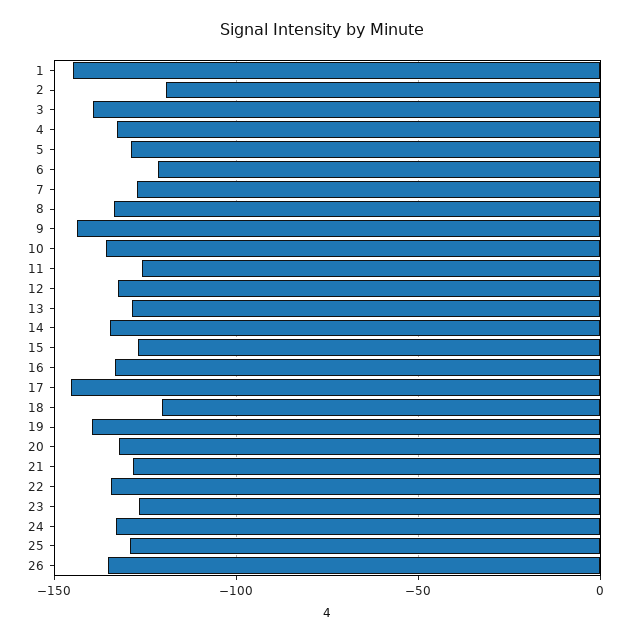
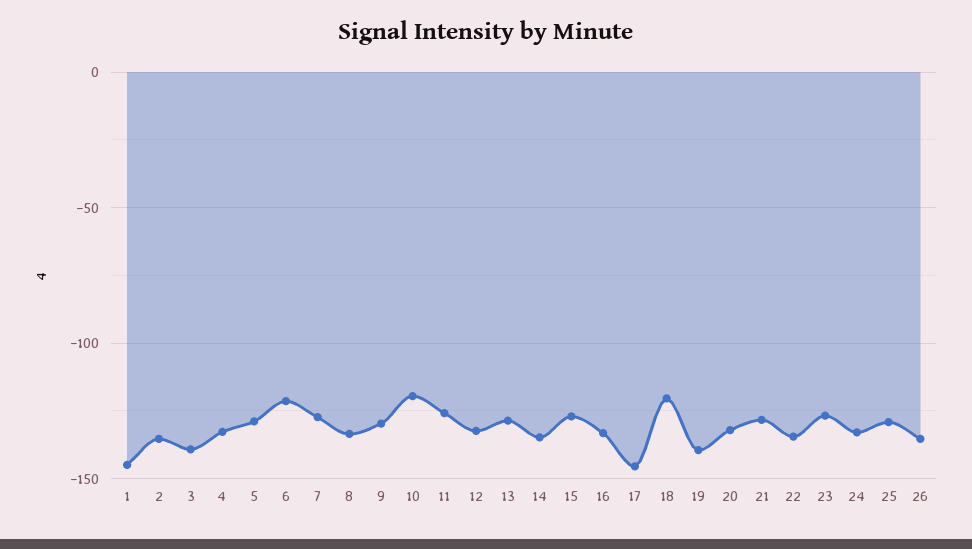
  {
    "1": -145,
-   "2": -120,
+   "2": -135,
    "3": -140,
    "4": -135,
    "5": -130,
    "6": -120,
    "7": -125,
    "8": -135,
-   "9": -145,
+   "9": -130,
-   "10": -135,
+   "10": -120,
    "11": -125,
    "12": -130,
    "13": -130,
    "14": -135,
    "15": -125,
    "16": -135,
    "17": -145,
    "18": -120,
    "19": -140,
    "20": -130,
    "21": -130,
    "22": -135,
    "23": -125,
    "24": -135,
    "25": -130,
    "26": -135
  }

